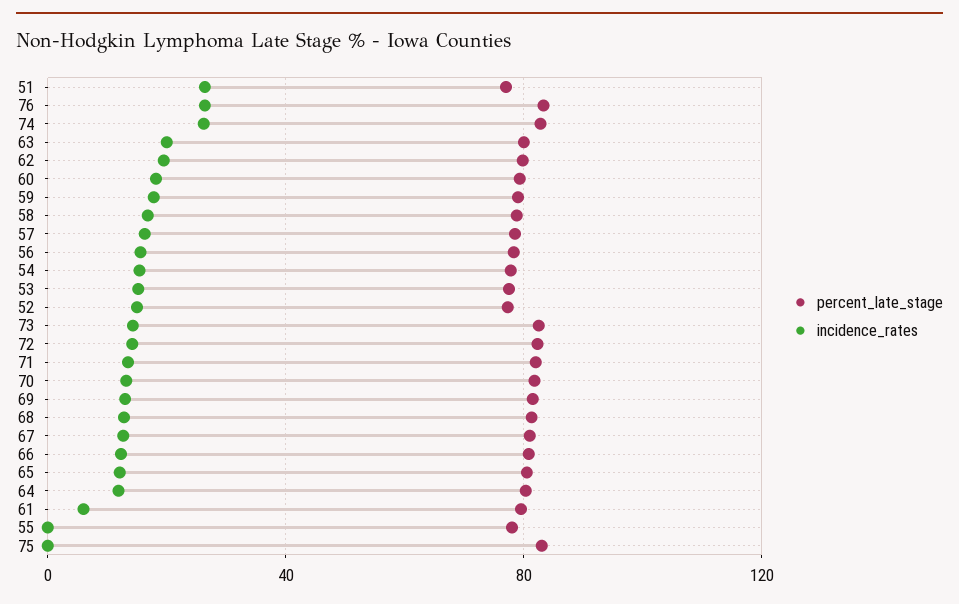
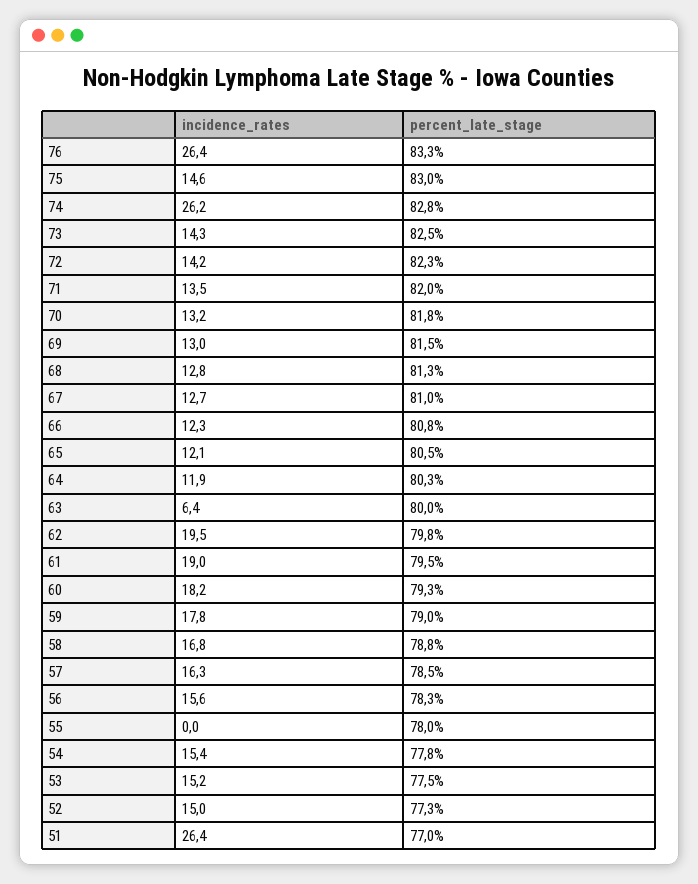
  {
    "percent_late_stage": {
      "51": 77,
      "76": 83.3,
      "74": 82.8,
      "63": 80,
      "62": 79.8,
      "60": 79.3,
      "59": 79,
      "58": 78.8,
      "57": 78.5,
      "56": 78.3,
      "54": 77.8,
      "53": 77.5,
      "52": 77.3,
      "73": 82.5,
      "72": 82.3,
      "71": 82,
      "70": 81.8,
      "69": 81.5,
      "68": 81.3,
      "67": 81,
      "66": 80.8,
      "65": 80.5,
      "64": 80.3,
      "61": 79.5,
      "55": 78,
      "75": 83
    },
    "incidence_rates": {
      "51": 26.4,
      "76": 26.4,
      "74": 26.2,
-     "63": 20,
+     "63": 6.4,
      "62": 19.5,
      "60": 18.2,
      "59": 17.8,
      "58": 16.8,
      "57": 16.3,
      "56": 15.6,
      "54": 15.4,
      "53": 15.2,
      "52": 15,
      "73": 14.3,
      "72": 14.2,
      "71": 13.5,
      "70": 13.2,
      "69": 13,
      "68": 12.8,
      "67": 12.7,
      "66": 12.3,
      "65": 12.1,
      "64": 11.9,
-     "61": 5,
+     "61": 19,
      "55": 0,
-     "75": 0
+     "75": 14.6
    }
  }

